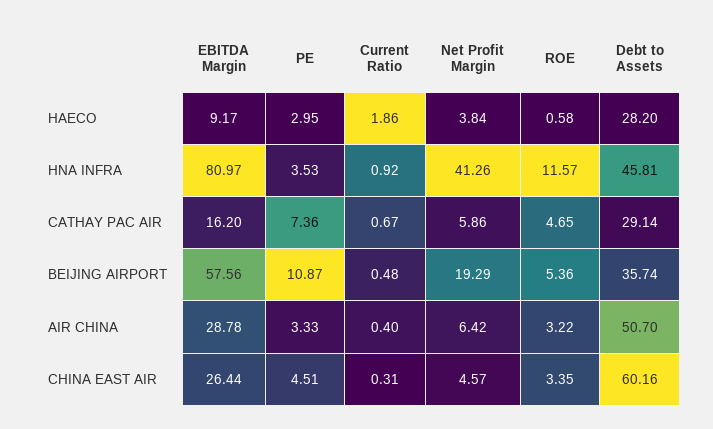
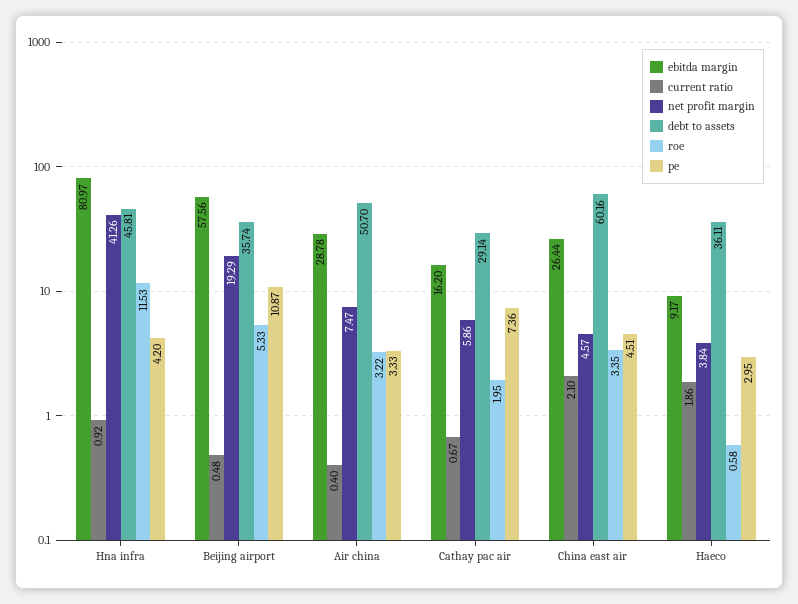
  {
    "EBITDA Margin": {
      "HAECO": 9.17,
      "HNA INFRA": 80.97,
      "CATHAY PAC AIR": 16.2,
      "BEIJING AIRPORT": 57.56,
      "AIR CHINA": 28.78,
      "CHINA EAST AIR": 26.44
    },
    "PE": {
      "HAECO": 2.95,
-     "HNA INFRA": 3.53,
+     "HNA INFRA": 4.2,
      "CATHAY PAC AIR": 7.36,
      "BEIJING AIRPORT": 10.87,
      "AIR CHINA": 3.33,
      "CHINA EAST AIR": 4.51
    },
    "Current Ratio": {
      "HAECO": 1.86,
      "HNA INFRA": 0.92,
      "CATHAY PAC AIR": 0.67,
      "BEIJING AIRPORT": 0.48,
      "AIR CHINA": 0.4,
-     "CHINA EAST AIR": 0.31
+     "CHINA EAST AIR": 2.1
    },
    "Net Profit Margin": {
      "HAECO": 3.84,
      "HNA INFRA": 41.26,
      "CATHAY PAC AIR": 5.86,
      "BEIJING AIRPORT": 19.29,
-     "AIR CHINA": 6.42,
+     "AIR CHINA": 7.47,
      "CHINA EAST AIR": 4.57
    },
    "ROE": {
      "HAECO": 0.58,
-     "HNA INFRA": 11.57,
+     "HNA INFRA": 11.53,
-     "CATHAY PAC AIR": 4.65,
+     "CATHAY PAC AIR": 1.95,
-     "BEIJING AIRPORT": 5.36,
+     "BEIJING AIRPORT": 5.33,
      "AIR CHINA": 3.22,
      "CHINA EAST AIR": 3.35
    },
    "Debt to Assets": {
-     "HAECO": 28.2,
+     "HAECO": 36.11,
      "HNA INFRA": 45.81,
      "CATHAY PAC AIR": 29.14,
      "BEIJING AIRPORT": 35.74,
      "AIR CHINA": 50.7,
      "CHINA EAST AIR": 60.16
    }
  }

